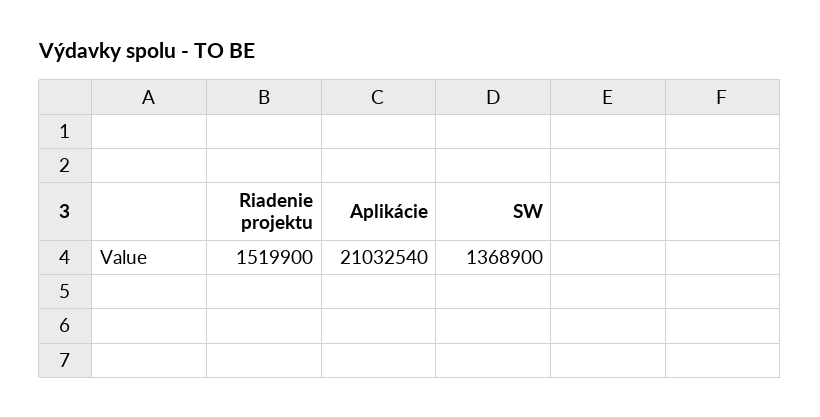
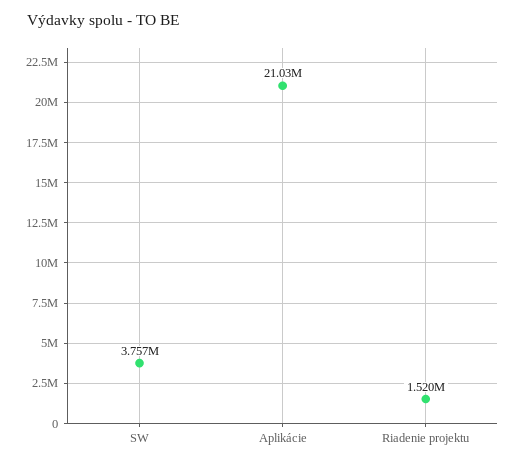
  {
    "Riadenie projektu": 1519900,
    "Aplikácie": 21032540,
-   "SW": 1368900
+   "SW": 3757000
  }

